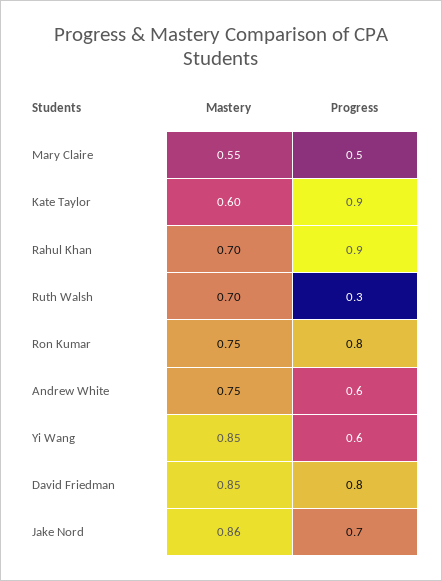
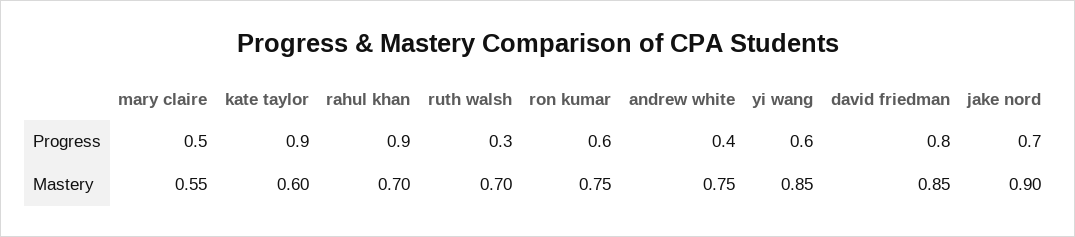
  {
    "Mastery": {
      "Mary Claire": 0.55,
      "Kate Taylor": 0.6,
      "Rahul Khan": 0.7,
      "Ruth Walsh": 0.7,
      "Ron Kumar": 0.75,
      "Andrew White": 0.75,
      "Yi Wang": 0.85,
      "David Friedman": 0.85,
-     "Jake Nord": 0.86
+     "Jake Nord": 0.9
    },
    "Progress": {
      "Mary Claire": 0.5,
      "Kate Taylor": 0.9,
      "Rahul Khan": 0.9,
      "Ruth Walsh": 0.3,
-     "Ron Kumar": 0.8,
+     "Ron Kumar": 0.6,
-     "Andrew White": 0.6,
+     "Andrew White": 0.4,
      "Yi Wang": 0.6,
      "David Friedman": 0.8,
      "Jake Nord": 0.7
    }
  }

